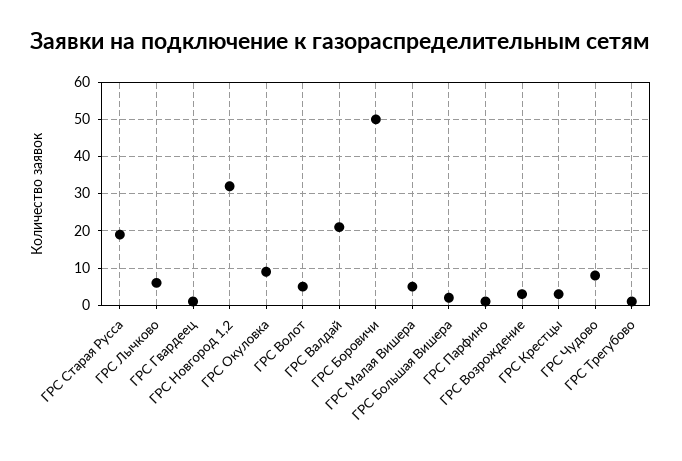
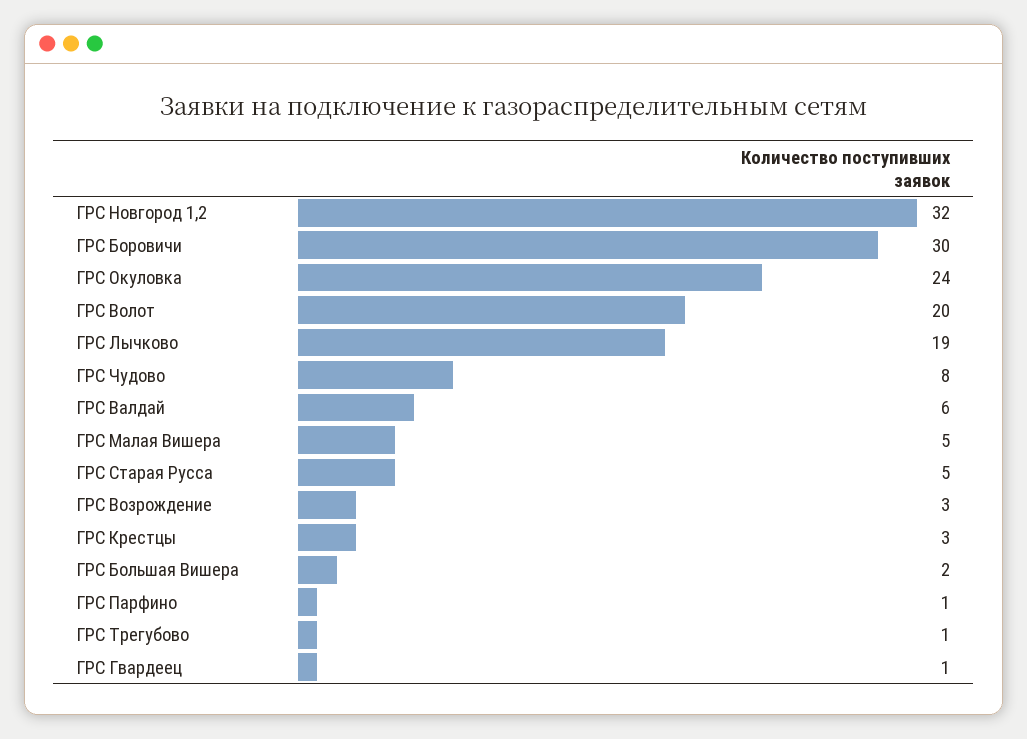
  {
-   "ГРС Старая Русса": 20,
+   "ГРС Старая Русса": 5,
-   "ГРС Лычково": 5,
+   "ГРС Лычково": 19,
    "ГРС Гвардеец": 1,
    "ГРС Новгород 1,2": 32,
-   "ГРС Окуловка": 10,
+   "ГРС Окуловка": 24,
-   "ГРС Волот": 5,
+   "ГРС Волот": 20,
-   "ГРС Валдай": 20,
+   "ГРС Валдай": 6,
-   "ГРС Боровичи": 50,
+   "ГРС Боровичи": 30,
    "ГРС Малая Вишера": 5,
    "ГРС Большая Вишера": 2,
    "ГРС Парфино": 1,
    "ГРС Возрождение": 3,
    "ГРС Крестцы": 3,
    "ГРС Чудово": 8,
    "ГРС Трегубово": 1
  }

